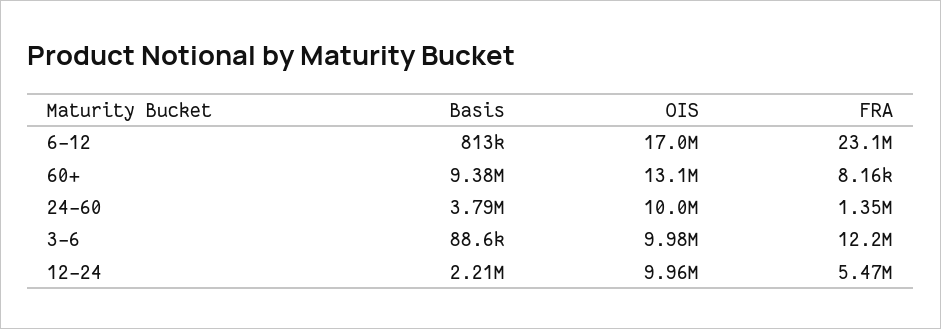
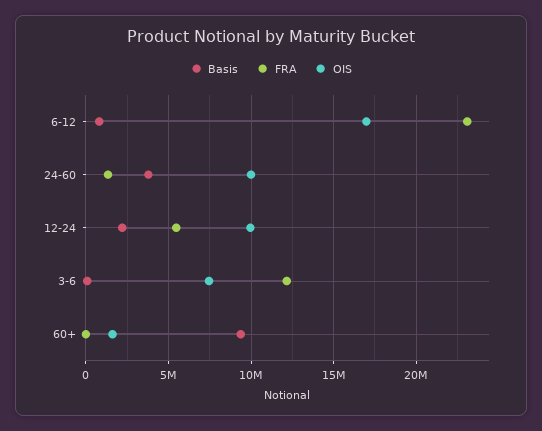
  {
    "Basis": {
      "6-12": 813000,
      "60+": 9380000,
      "24-60": 3790000,
      "3-6": 88600,
      "12-24": 2210000
    },
    "OIS": {
      "6-12": 17000000,
-     "60+": 13100000,
+     "60+": 1500000,
      "24-60": 10000000,
-     "3-6": 9980000,
+     "3-6": 7500000,
      "12-24": 9960000
    },
    "FRA": {
      "6-12": 23100000,
      "60+": 8160,
      "24-60": 1350000,
      "3-6": 12200000,
      "12-24": 5470000
    }
  }

